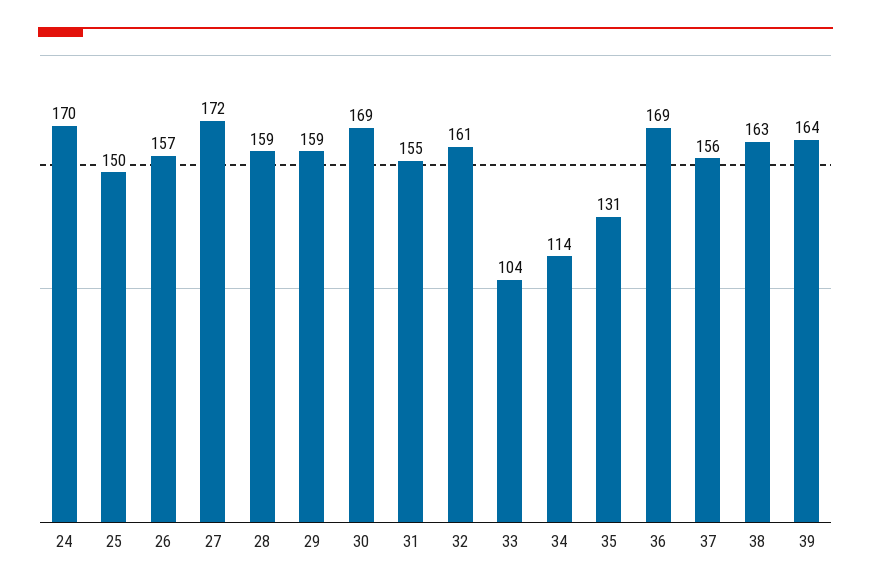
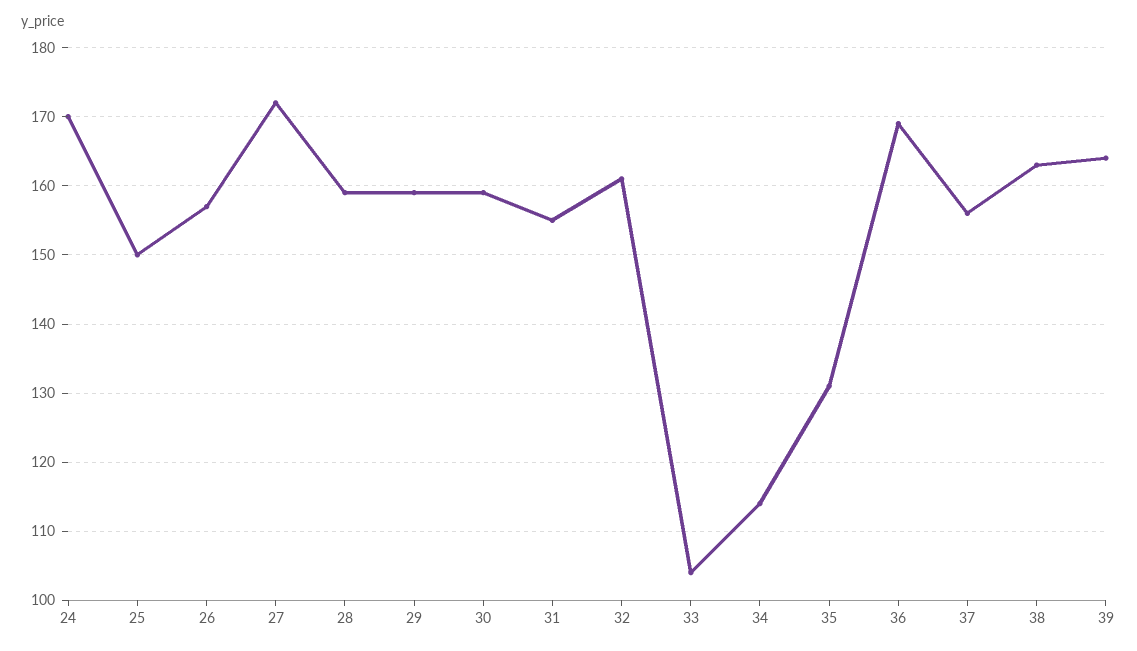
  {
    "24": 170,
    "25": 150,
    "26": 157,
    "27": 172,
    "28": 159,
    "29": 159,
-   "30": 169,
+   "30": 159,
    "31": 155,
    "32": 161,
    "33": 104,
    "34": 114,
    "35": 131,
    "36": 169,
    "37": 156,
    "38": 163,
    "39": 164
  }

